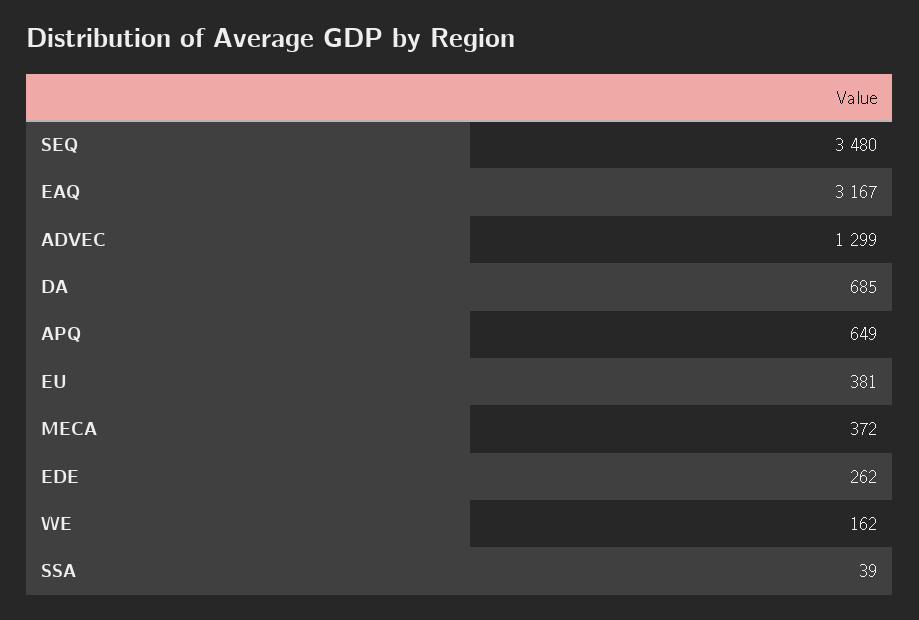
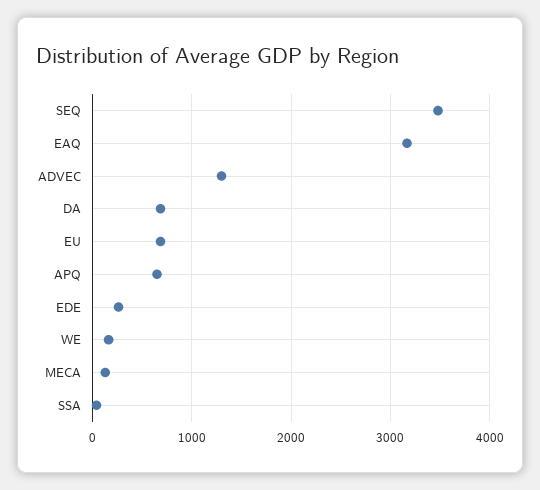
  {
    "SEQ": 3480,
    "EAQ": 3167,
    "ADVEC": 1299,
    "DA": 685,
    "APQ": 649,
-   "EU": 381,
+   "EU": 700,
-   "MECA": 372,
+   "MECA": 100,
    "EDE": 262,
    "WE": 162,
    "SSA": 39
  }

